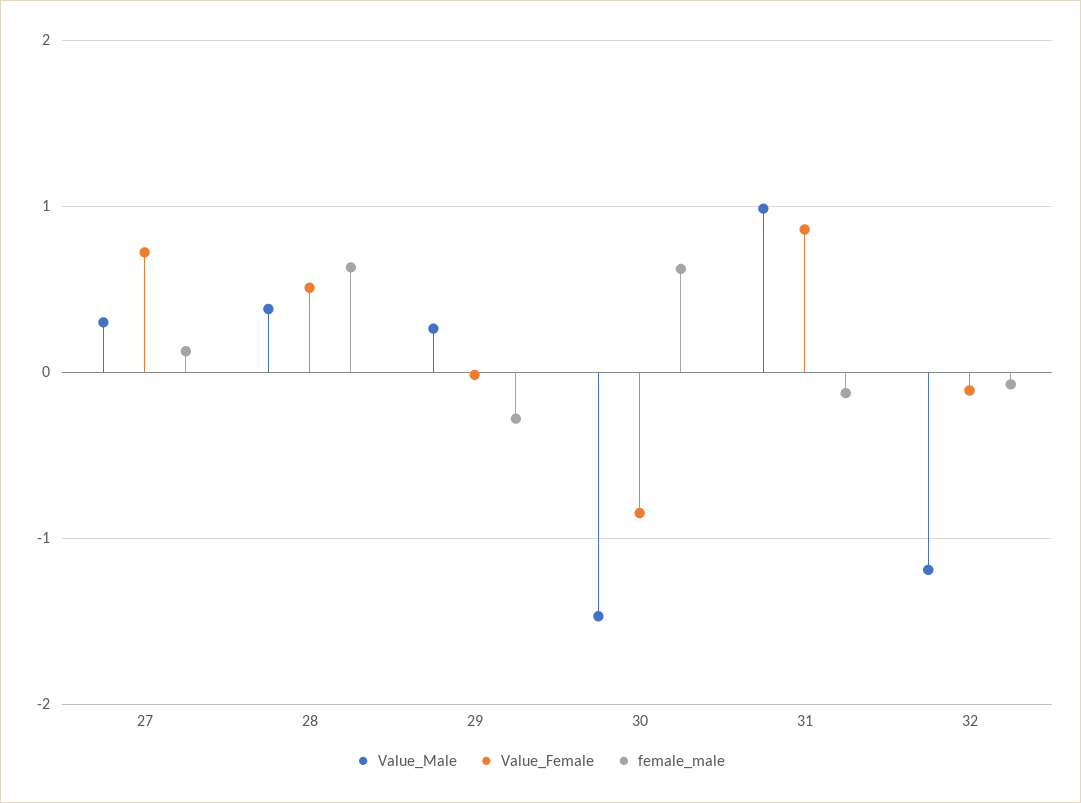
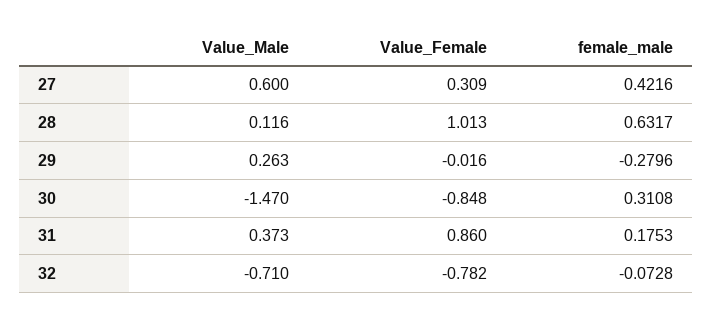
  {
    "Value_Male": {
-     "27": 0.3,
+     "27": 0.6,
-     "28": 0.4,
+     "28": 0.116,
      "29": 0.263,
      "30": -1.47,
-     "31": 1,
+     "31": 0.373,
-     "32": -1.2
+     "32": -0.71
    },
    "Value_Female": {
-     "27": 0.7,
+     "27": 0.309,
-     "28": 0.5,
+     "28": 1.013,
      "29": -0.016,
      "30": -0.848,
      "31": 0.86,
-     "32": -0.1
+     "32": -0.782
    },
    "female_male": {
-     "27": 0.1,
+     "27": 0.4216,
      "28": 0.6317,
      "29": -0.2796,
-     "30": 0.6,
+     "30": 0.3108,
-     "31": -0.1,
+     "31": 0.1753,
      "32": -0.0728
    }
  }

